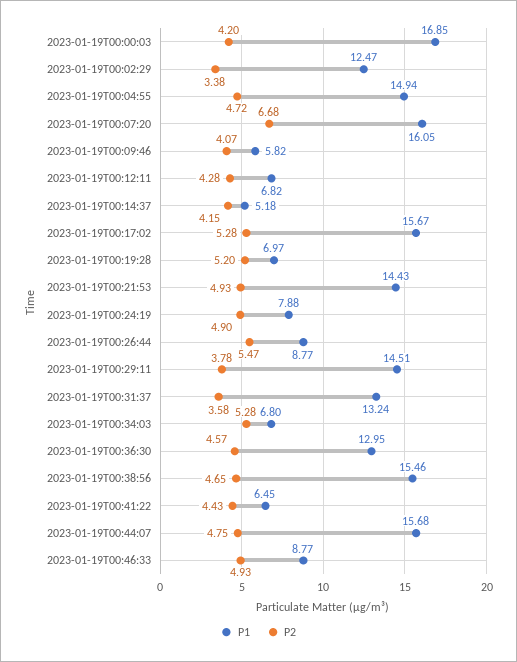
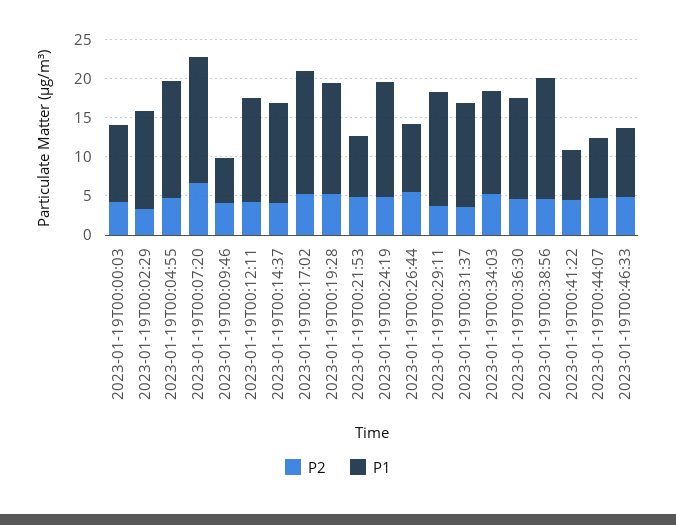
  {
    "P1": {
-     "2023-01-19T00:00:03": 16.85,
+     "2023-01-19T00:00:03": 10,
      "2023-01-19T00:02:29": 12.47,
      "2023-01-19T00:04:55": 14.94,
      "2023-01-19T00:07:20": 16.05,
      "2023-01-19T00:09:46": 5.82,
-     "2023-01-19T00:12:11": 6.82,
+     "2023-01-19T00:12:11": 12.5,
-     "2023-01-19T00:14:37": 5.18,
+     "2023-01-19T00:14:37": 12.5,
      "2023-01-19T00:17:02": 15.67,
-     "2023-01-19T00:19:28": 6.97,
+     "2023-01-19T00:19:28": 15,
-     "2023-01-19T00:21:53": 14.43,
+     "2023-01-19T00:21:53": 7.5,
-     "2023-01-19T00:24:19": 7.88,
+     "2023-01-19T00:24:19": 15,
      "2023-01-19T00:26:44": 8.77,
      "2023-01-19T00:29:11": 14.51,
      "2023-01-19T00:31:37": 13.24,
-     "2023-01-19T00:34:03": 6.8,
+     "2023-01-19T00:34:03": 12.5,
      "2023-01-19T00:36:30": 12.95,
      "2023-01-19T00:38:56": 15.46,
      "2023-01-19T00:41:22": 6.45,
-     "2023-01-19T00:44:07": 15.68,
+     "2023-01-19T00:44:07": 7.5,
      "2023-01-19T00:46:33": 8.77
    },
    "P2": {
      "2023-01-19T00:00:03": 4.2,
      "2023-01-19T00:02:29": 3.38,
      "2023-01-19T00:04:55": 4.72,
      "2023-01-19T00:07:20": 6.68,
      "2023-01-19T00:09:46": 4.07,
      "2023-01-19T00:12:11": 4.28,
      "2023-01-19T00:14:37": 4.15,
      "2023-01-19T00:17:02": 5.28,
      "2023-01-19T00:19:28": 5.2,
      "2023-01-19T00:21:53": 4.93,
      "2023-01-19T00:24:19": 4.9,
      "2023-01-19T00:26:44": 5.47,
      "2023-01-19T00:29:11": 3.78,
      "2023-01-19T00:31:37": 3.58,
      "2023-01-19T00:34:03": 5.28,
      "2023-01-19T00:36:30": 4.57,
      "2023-01-19T00:38:56": 4.65,
      "2023-01-19T00:41:22": 4.43,
      "2023-01-19T00:44:07": 4.75,
      "2023-01-19T00:46:33": 4.93
    }
  }

